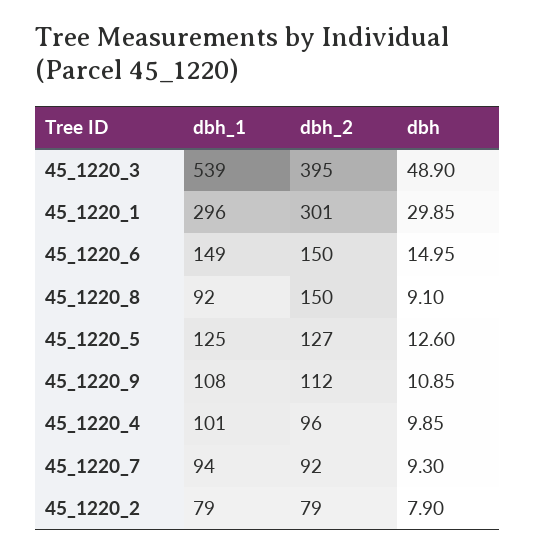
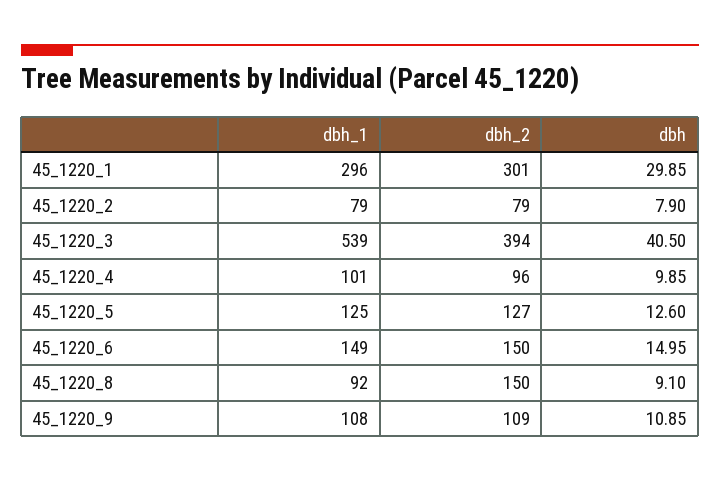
  {
    "dbh_1": {
      "45_1220_3": 539,
      "45_1220_1": 296,
      "45_1220_6": 149,
      "45_1220_8": 92,
      "45_1220_5": 125,
      "45_1220_9": 108,
      "45_1220_4": 101,
-     "45_1220_7": 94,
      "45_1220_2": 79
    },
    "dbh_2": {
-     "45_1220_3": 395,
+     "45_1220_3": 394,
      "45_1220_1": 301,
      "45_1220_6": 150,
      "45_1220_8": 150,
      "45_1220_5": 127,
-     "45_1220_9": 112,
+     "45_1220_9": 109,
      "45_1220_4": 96,
-     "45_1220_7": 92,
      "45_1220_2": 79
    },
    "dbh": {
-     "45_1220_3": 48.9,
+     "45_1220_3": 40.5,
      "45_1220_1": 29.85,
      "45_1220_6": 14.95,
      "45_1220_8": 9.1,
      "45_1220_5": 12.6,
      "45_1220_9": 10.85,
      "45_1220_4": 9.85,
-     "45_1220_7": 9.3,
      "45_1220_2": 7.9
    }
  }

